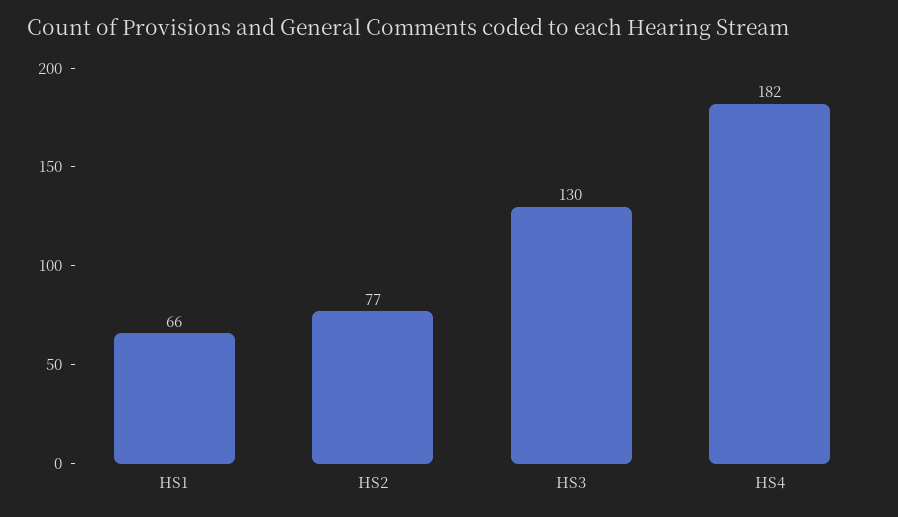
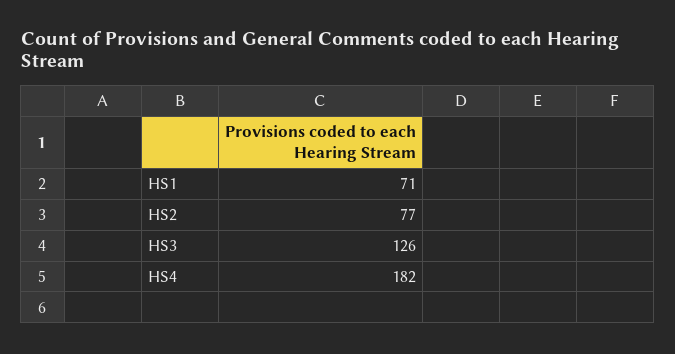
  {
-   "HS1": 66,
+   "HS1": 71,
    "HS2": 77,
-   "HS3": 130,
+   "HS3": 126,
    "HS4": 182
  }

